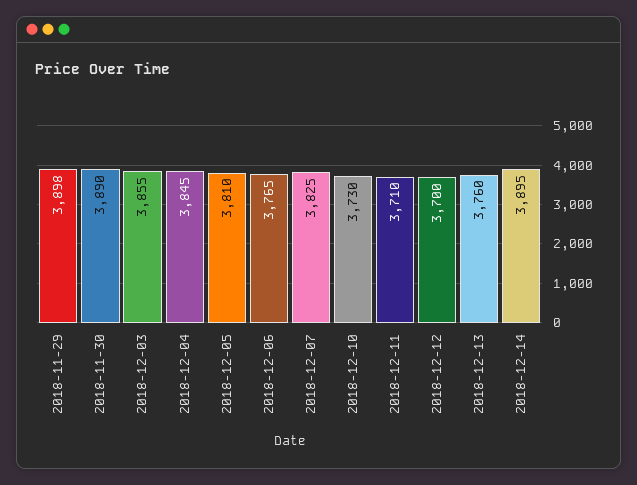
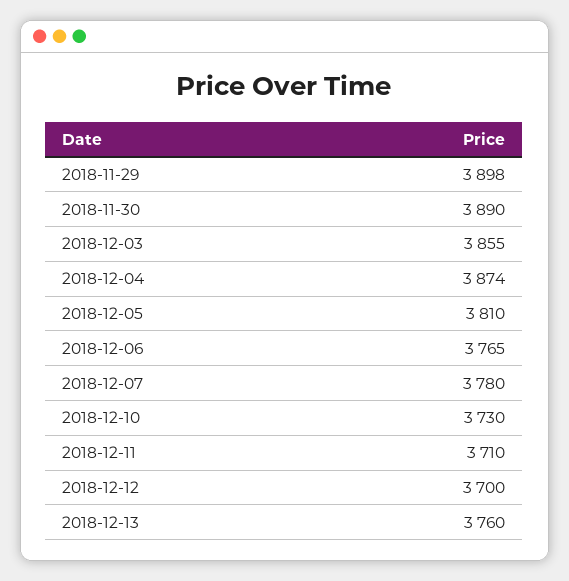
  {
    "2018-11-29": 3898,
    "2018-11-30": 3890,
    "2018-12-03": 3855,
-   "2018-12-04": 3845,
+   "2018-12-04": 3874,
    "2018-12-05": 3810,
    "2018-12-06": 3765,
-   "2018-12-07": 3825,
+   "2018-12-07": 3780,
    "2018-12-10": 3730,
    "2018-12-11": 3710,
    "2018-12-12": 3700,
-   "2018-12-13": 3760,
+   "2018-12-13": 3760
-   "2018-12-14": 3895
  }

